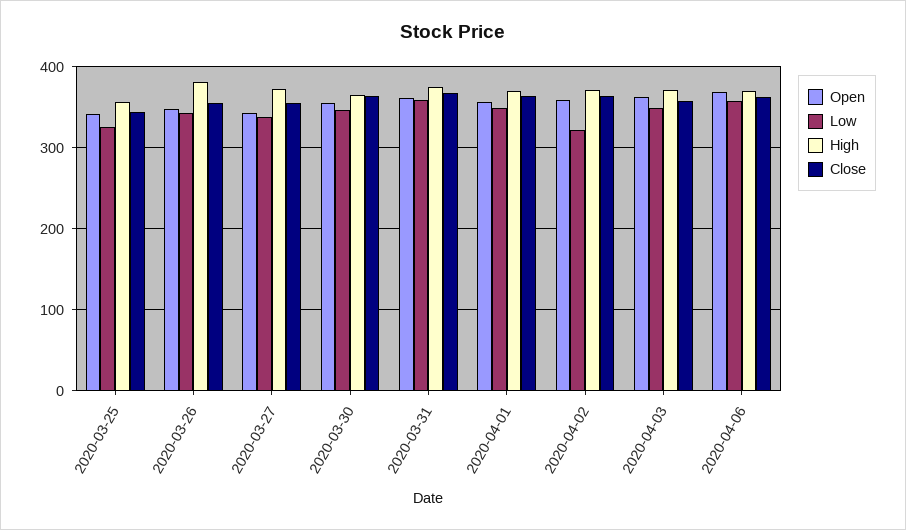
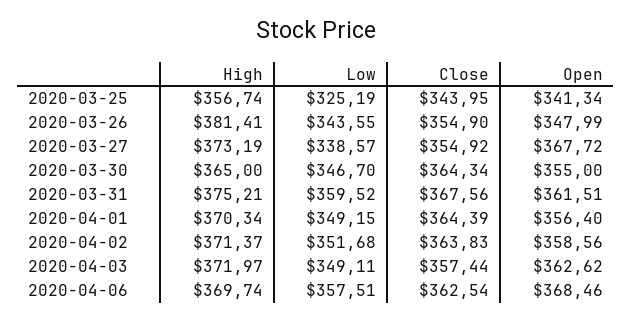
  {
    "Open": {
      "2020-03-25": 341.34,
      "2020-03-26": 347.99,
-     "2020-03-27": 340,
+     "2020-03-27": 367.72,
      "2020-03-30": 355,
      "2020-03-31": 361.51,
      "2020-04-01": 356.4,
      "2020-04-02": 358.56,
      "2020-04-03": 362.62,
      "2020-04-06": 368.46
    },
    "Low": {
      "2020-03-25": 325.19,
      "2020-03-26": 343.55,
      "2020-03-27": 338.57,
      "2020-03-30": 346.7,
      "2020-03-31": 359.52,
      "2020-04-01": 349.15,
-     "2020-04-02": 320,
+     "2020-04-02": 351.68,
      "2020-04-03": 349.11,
      "2020-04-06": 357.51
    },
    "High": {
      "2020-03-25": 356.74,
      "2020-03-26": 381.41,
      "2020-03-27": 373.19,
      "2020-03-30": 365,
      "2020-03-31": 375.21,
      "2020-04-01": 370.34,
      "2020-04-02": 371.37,
      "2020-04-03": 371.97,
      "2020-04-06": 369.74
    },
    "Close": {
      "2020-03-25": 343.95,
      "2020-03-26": 354.9,
      "2020-03-27": 354.92,
      "2020-03-30": 364.34,
      "2020-03-31": 367.56,
      "2020-04-01": 364.39,
      "2020-04-02": 363.83,
      "2020-04-03": 357.44,
      "2020-04-06": 362.54
    }
  }

